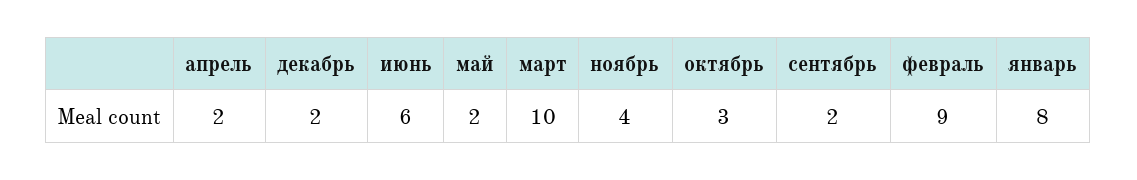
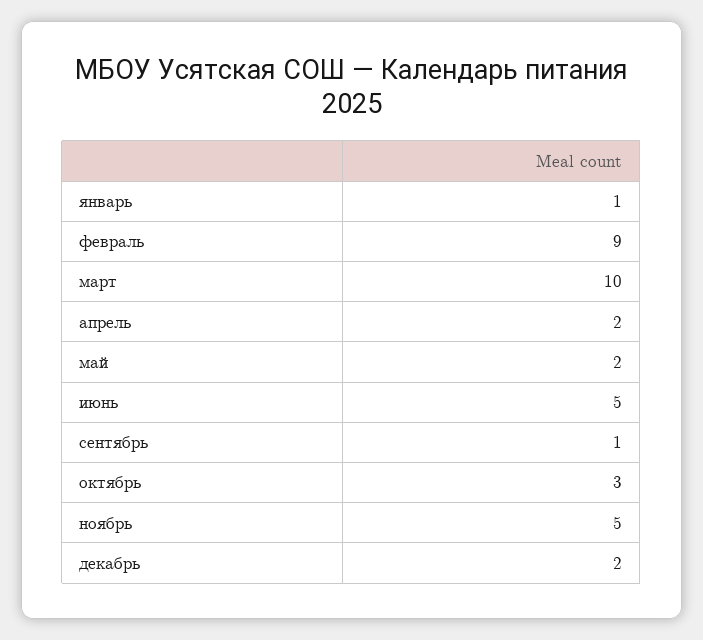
  {
    "апрель": 2,
    "декабрь": 2,
-   "июнь": 6,
+   "июнь": 5,
    "май": 2,
    "март": 10,
-   "ноябрь": 4,
+   "ноябрь": 5,
    "октябрь": 3,
-   "сентябрь": 2,
+   "сентябрь": 1,
    "февраль": 9,
-   "январь": 8
+   "январь": 1
  }

